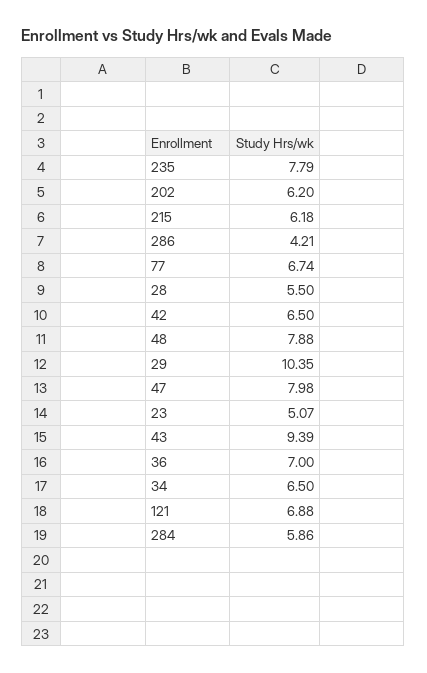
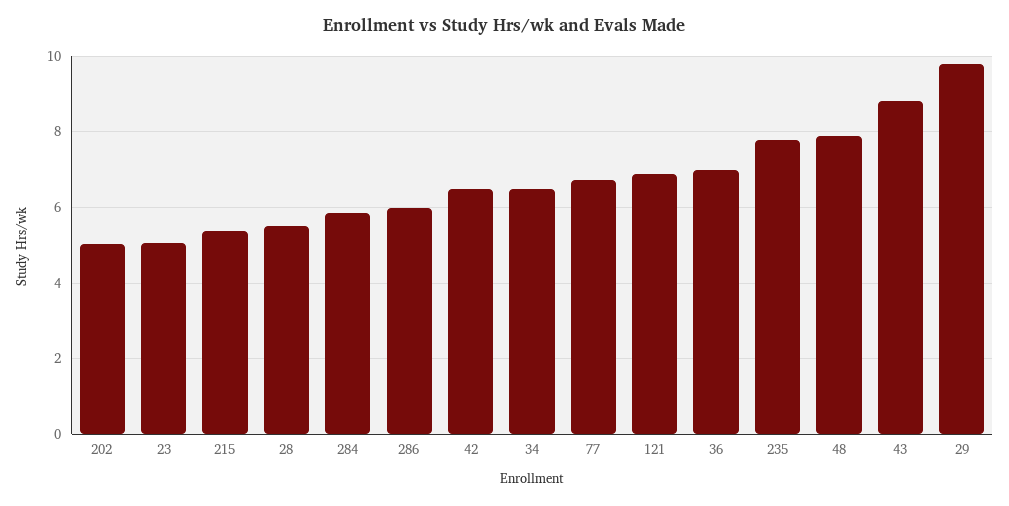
  {
    "235": 7.79,
-   "202": 6.2,
+   "202": 5,
-   "215": 6.18,
+   "215": 5.4,
-   "286": 4.21,
+   "286": 6,
    "77": 6.74,
    "28": 5.5,
    "42": 6.5,
    "48": 7.88,
-   "29": 10.35,
+   "29": 9.8,
-   "47": 7.98,
    "23": 5.07,
-   "43": 9.39,
+   "43": 8.8,
    "36": 7,
    "34": 6.5,
    "121": 6.88,
    "284": 5.86
  }

